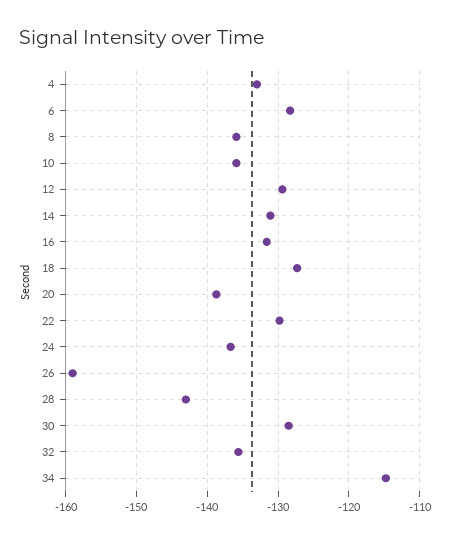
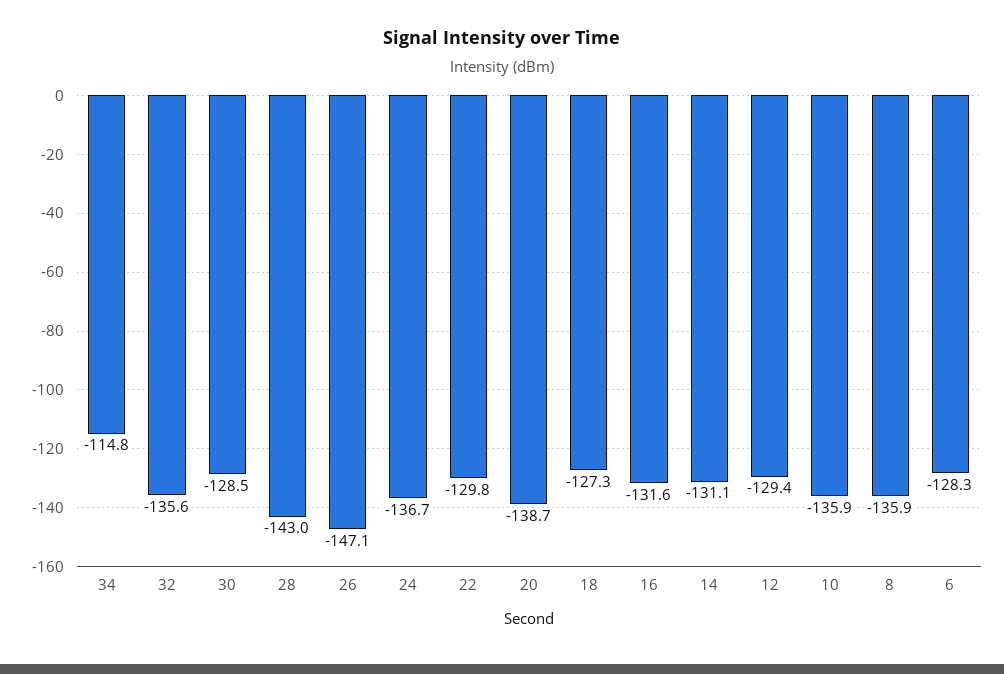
  {
-   "4": -133,
    "6": -128.3,
    "8": -135.9,
    "10": -135.9,
    "12": -129.4,
    "14": -131.1,
    "16": -131.6,
    "18": -127.3,
    "20": -138.7,
    "22": -129.8,
    "24": -136.7,
-   "26": -159,
+   "26": -147.1,
    "28": -143,
    "30": -128.5,
    "32": -135.6,
    "34": -114.8
  }

